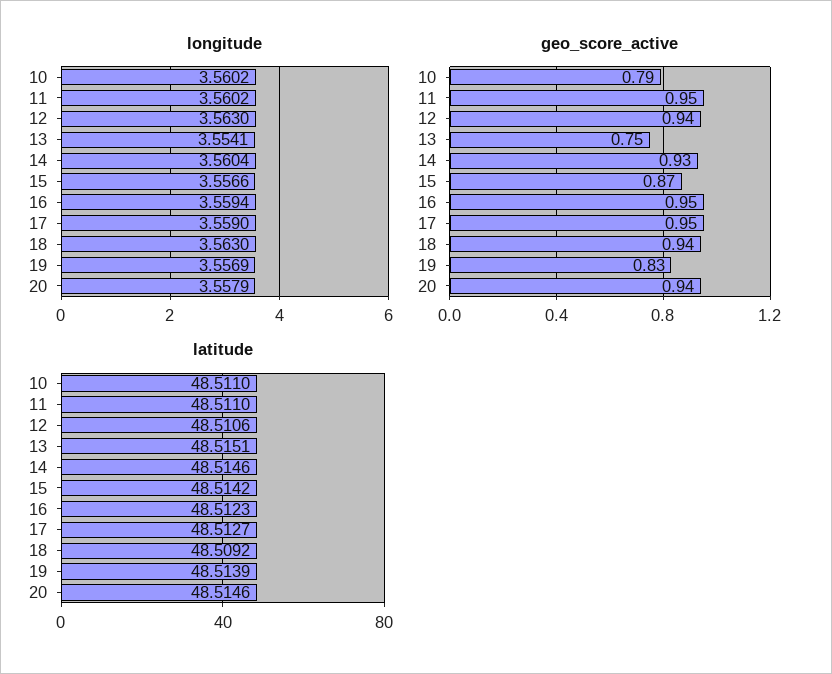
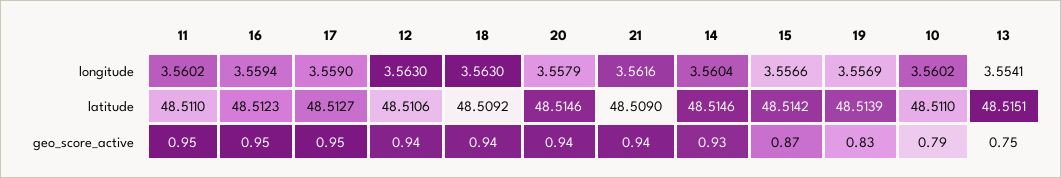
  {
    "longitude": {
      "10": 3.5602,
      "11": 3.5602,
      "12": 3.563,
      "13": 3.5541,
      "14": 3.5604,
      "15": 3.5566,
      "16": 3.5594,
      "17": 3.559,
      "18": 3.563,
      "19": 3.5569,
-     "20": 3.5579
+     "20": 3.5579,
+     "21": 3.5616
    },
    "geo_score_active": {
      "10": 0.79,
      "11": 0.95,
      "12": 0.94,
      "13": 0.75,
      "14": 0.93,
      "15": 0.87,
      "16": 0.95,
      "17": 0.95,
      "18": 0.94,
      "19": 0.83,
-     "20": 0.94
+     "20": 0.94,
+     "21": 0.94
    },
    "latitude": {
      "10": 48.511,
      "11": 48.511,
      "12": 48.5106,
      "13": 48.5151,
      "14": 48.5146,
      "15": 48.5142,
      "16": 48.5123,
      "17": 48.5127,
      "18": 48.5092,
      "19": 48.5139,
-     "20": 48.5146
+     "20": 48.5146,
+     "21": 48.509
    }
  }

